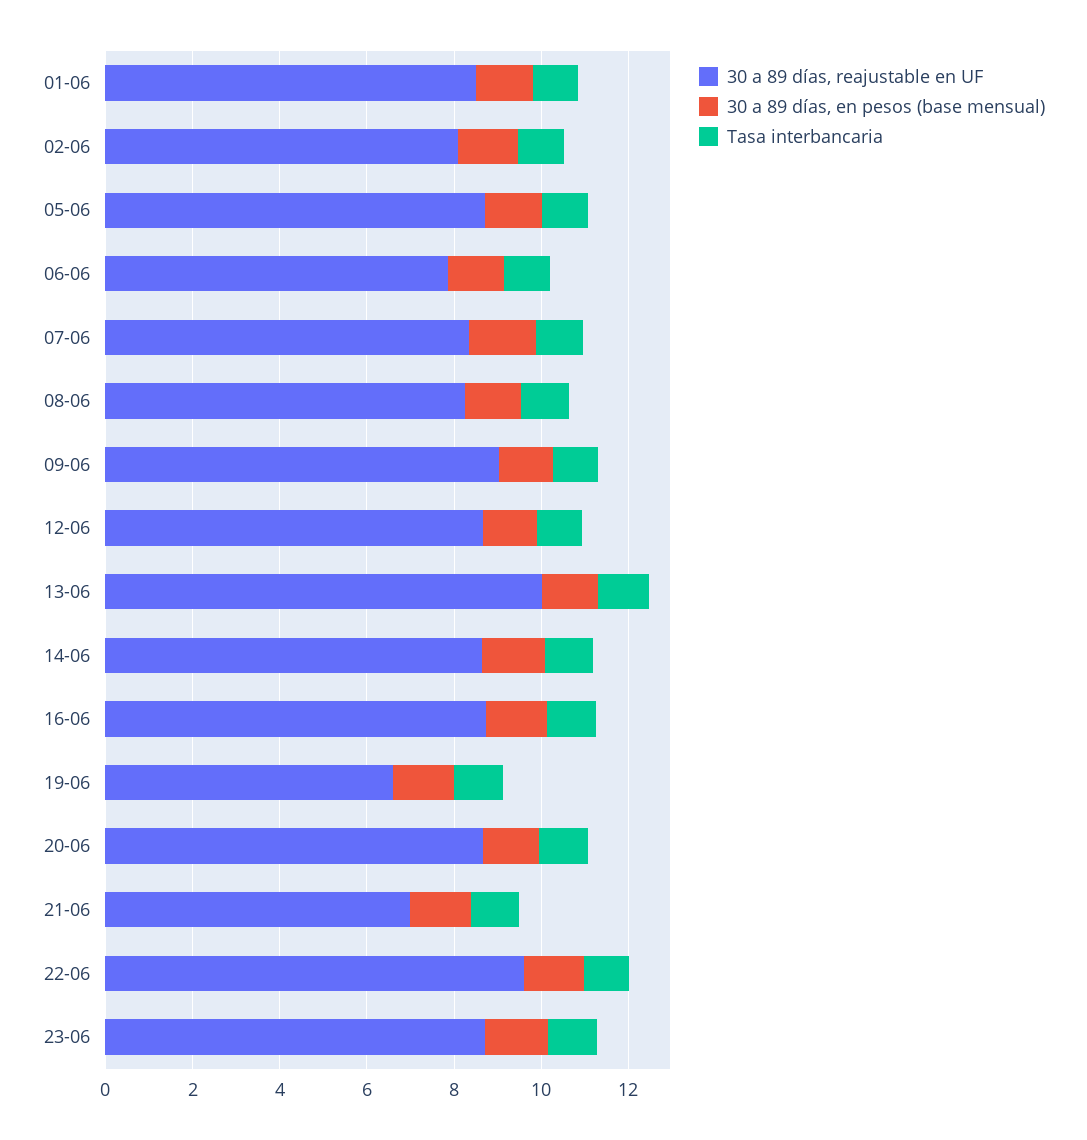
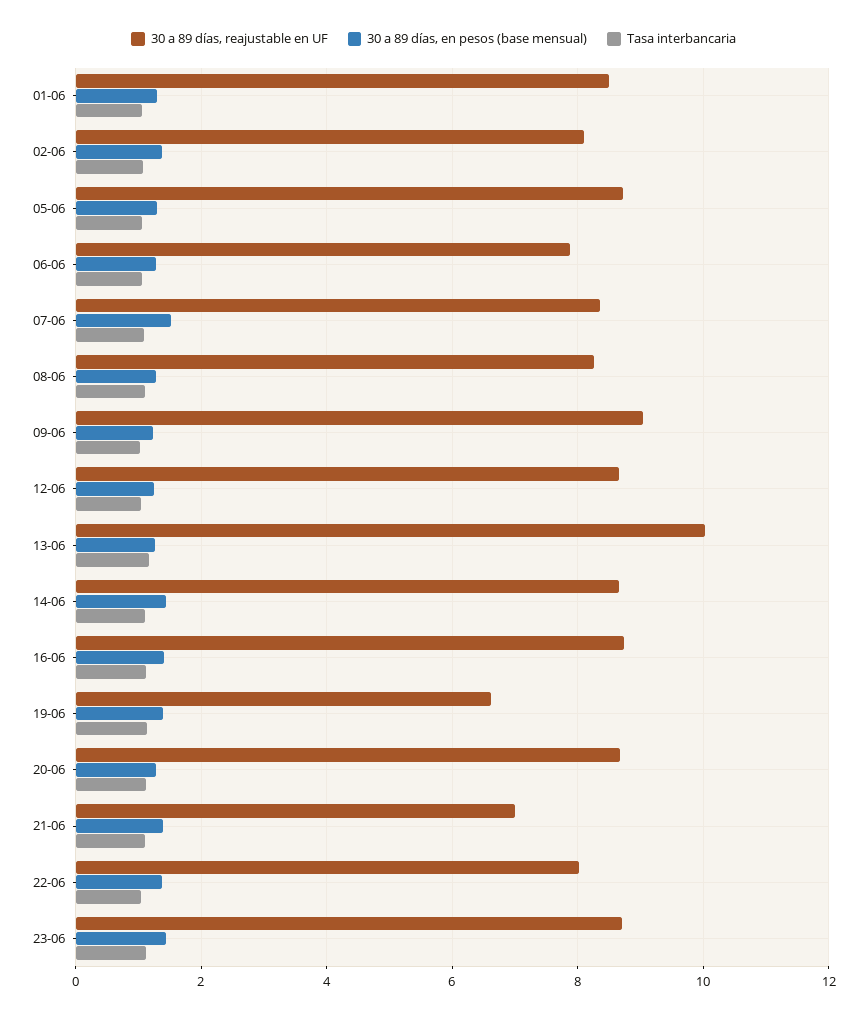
  {
    "30 a 89 días, reajustable en UF": {
      "01-06": 8.6,
      "02-06": 8,
      "05-06": 8.8,
      "06-06": 7.8,
      "07-06": 8.4,
      "08-06": 8.2,
      "09-06": 9,
      "12-06": 8.6,
      "13-06": 10,
      "14-06": 8.6,
      "16-06": 8.8,
      "19-06": 6.6,
      "20-06": 8.6,
      "21-06": 7,
-     "22-06": 9.5,
+     "22-06": 8,
      "23-06": 8.8
    },
    "30 a 89 días, en pesos (base mensual)": {
      "01-06": 1.4,
      "02-06": 1.4,
      "05-06": 1.2,
      "06-06": 1.2,
      "07-06": 1.6,
      "08-06": 1.2,
      "09-06": 1.2,
      "12-06": 1.2,
      "13-06": 1.2,
      "14-06": 1.4,
      "16-06": 1.4,
      "19-06": 1.4,
      "20-06": 1.2,
      "21-06": 1.4,
      "22-06": 1.4,
      "23-06": 1.4
    },
    "Tasa interbancaria": {
      "01-06": 1,
      "02-06": 1,
      "05-06": 1,
      "06-06": 1,
      "07-06": 1,
      "08-06": 1.2,
      "09-06": 1,
      "12-06": 1,
      "13-06": 1.2,
      "14-06": 1.2,
      "16-06": 1.2,
      "19-06": 1.2,
      "20-06": 1.2,
      "21-06": 1.2,
      "22-06": 1,
      "23-06": 1.2
    }
  }

